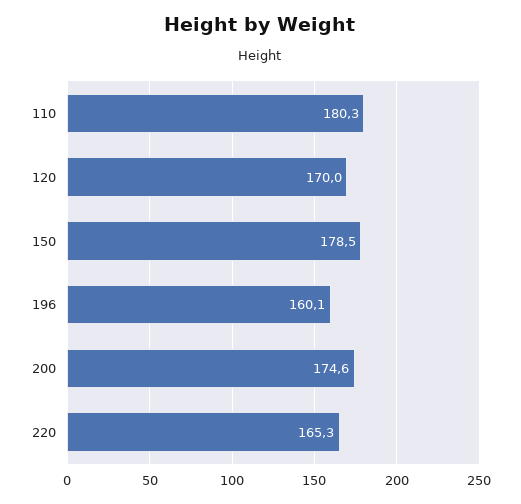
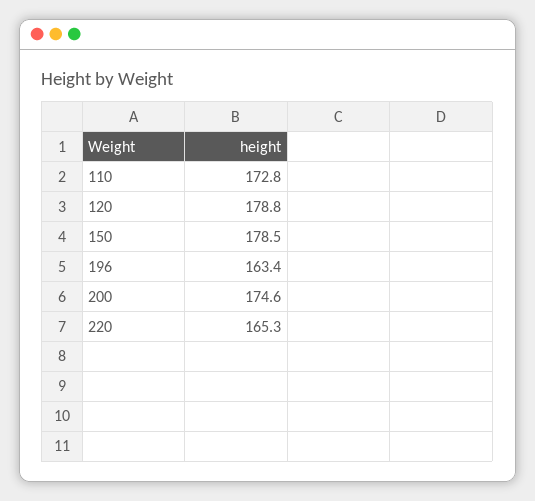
  {
-   "110": 180.3,
+   "110": 172.8,
-   "120": 170,
+   "120": 178.8,
    "150": 178.5,
-   "196": 160.1,
+   "196": 163.4,
    "200": 174.6,
    "220": 165.3
  }

